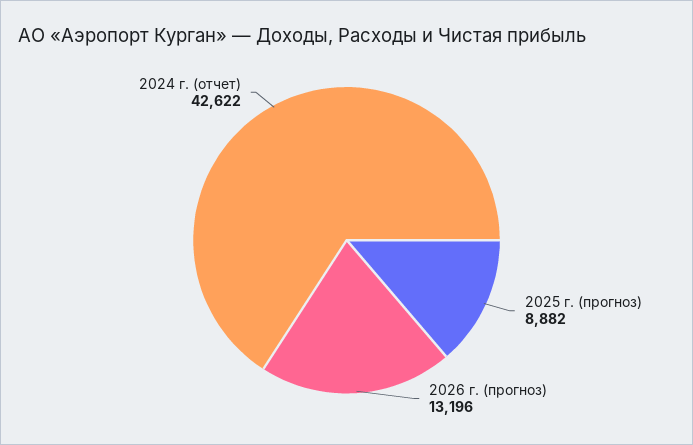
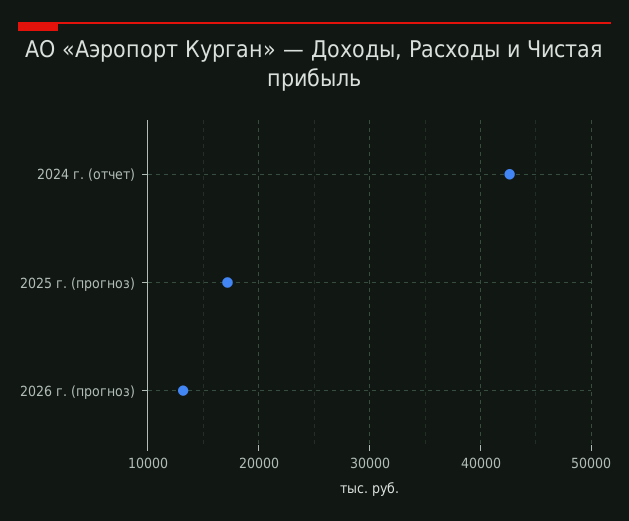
  {
-   "2025 г. (прогноз)": 8882,
+   "2025 г. (прогноз)": 17000,
    "2026 г. (прогноз)": 13196,
    "2024 г. (отчет)": 42622
  }

